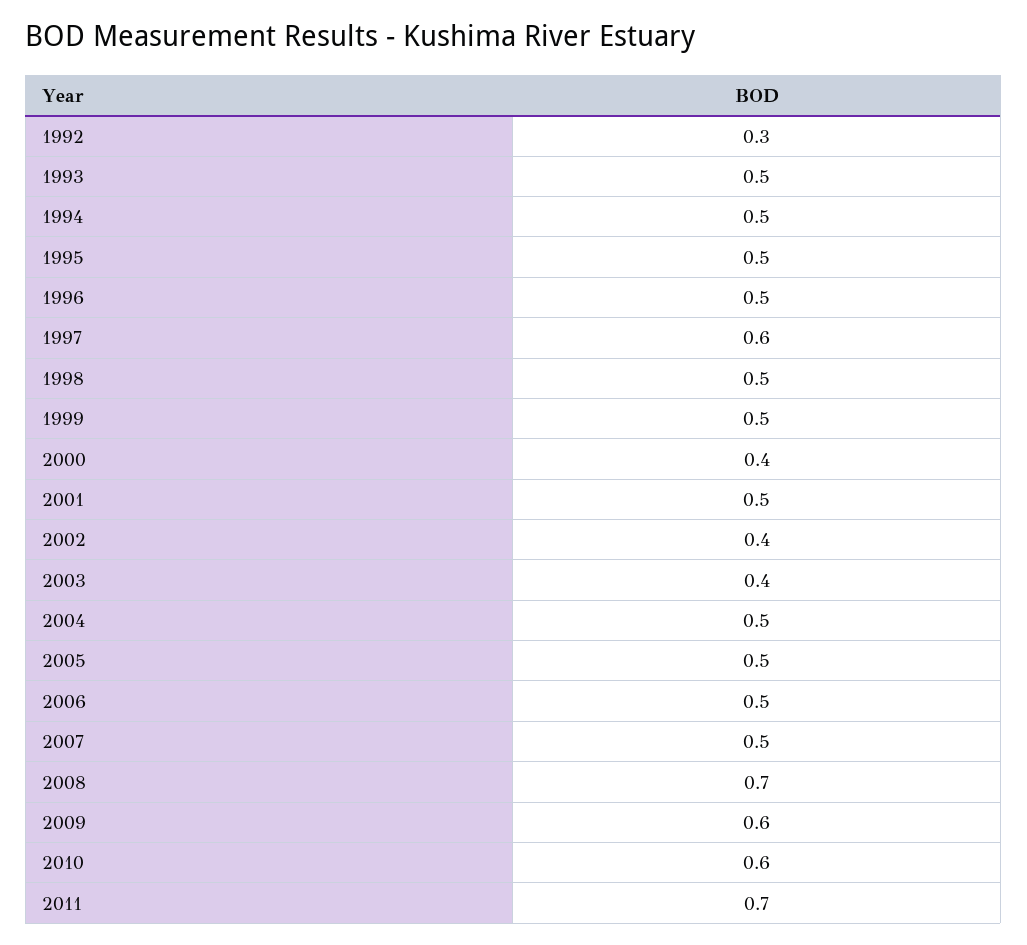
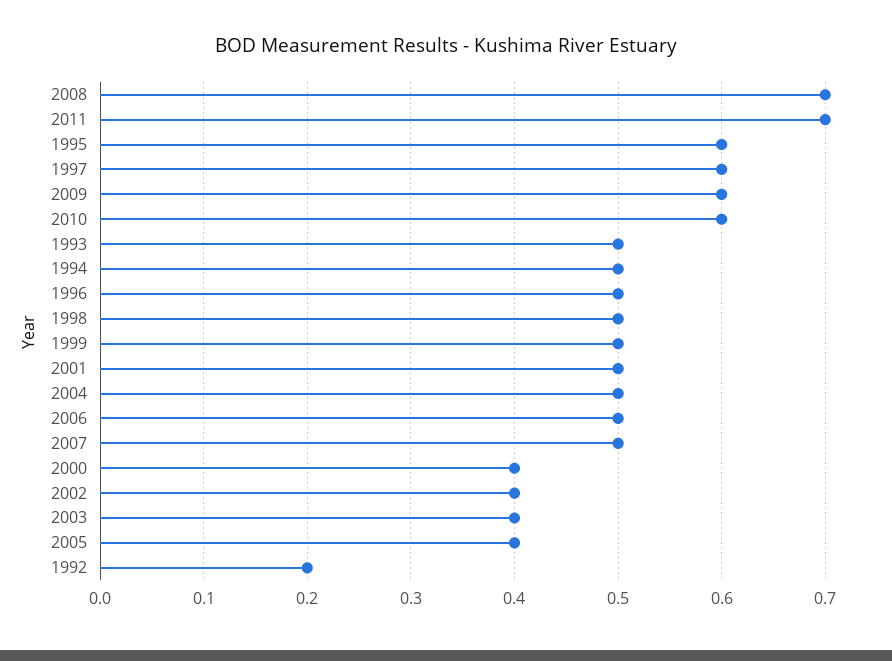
  {
-   "1992": 0.3,
+   "1992": 0.2,
    "1993": 0.5,
    "1994": 0.5,
-   "1995": 0.5,
+   "1995": 0.6,
    "1996": 0.5,
    "1997": 0.6,
    "1998": 0.5,
    "1999": 0.5,
    "2000": 0.4,
    "2001": 0.5,
    "2002": 0.4,
    "2003": 0.4,
    "2004": 0.5,
-   "2005": 0.5,
+   "2005": 0.4,
    "2006": 0.5,
    "2007": 0.5,
    "2008": 0.7,
    "2009": 0.6,
    "2010": 0.6,
    "2011": 0.7
  }

